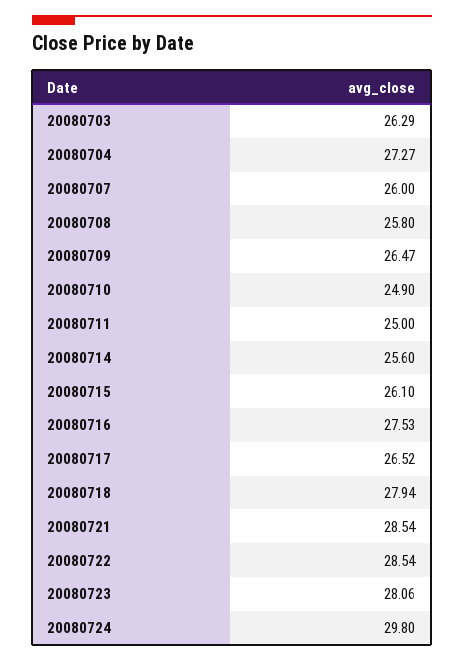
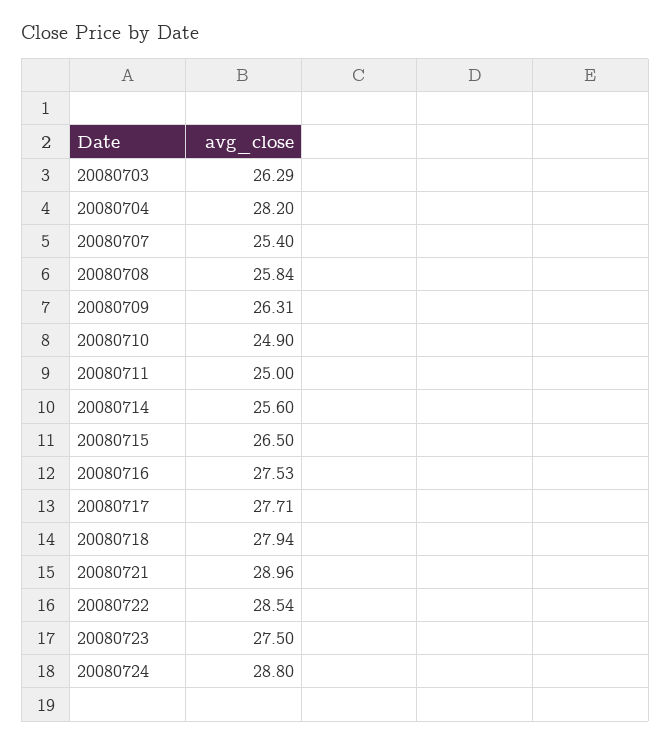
  {
    "20080703": 26.29,
-   "20080704": 27.27,
+   "20080704": 28.2,
-   "20080707": 26,
+   "20080707": 25.4,
-   "20080708": 25.8,
+   "20080708": 25.84,
-   "20080709": 26.47,
+   "20080709": 26.31,
    "20080710": 24.9,
    "20080711": 25,
    "20080714": 25.6,
-   "20080715": 26.1,
+   "20080715": 26.5,
    "20080716": 27.53,
-   "20080717": 26.52,
+   "20080717": 27.71,
    "20080718": 27.94,
-   "20080721": 28.54,
+   "20080721": 28.96,
    "20080722": 28.54,
-   "20080723": 28.06,
+   "20080723": 27.5,
-   "20080724": 29.8
+   "20080724": 28.8
  }

